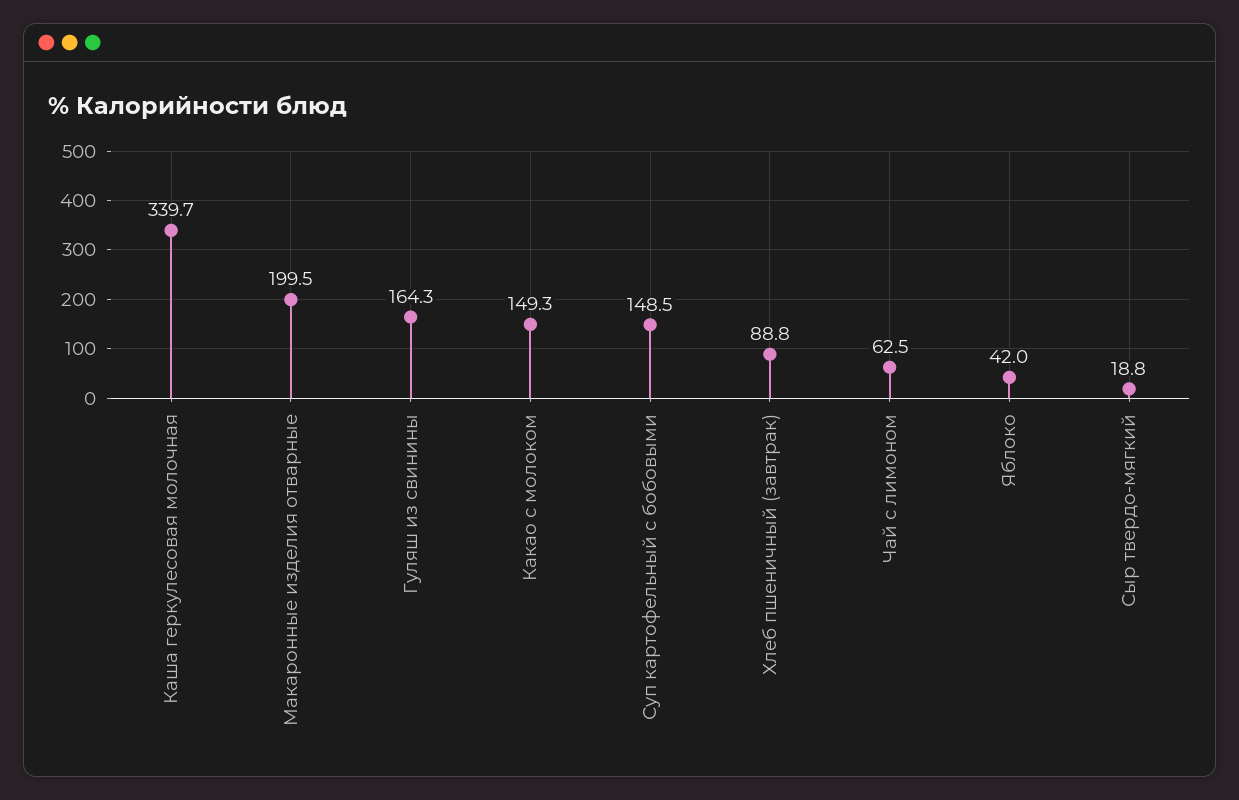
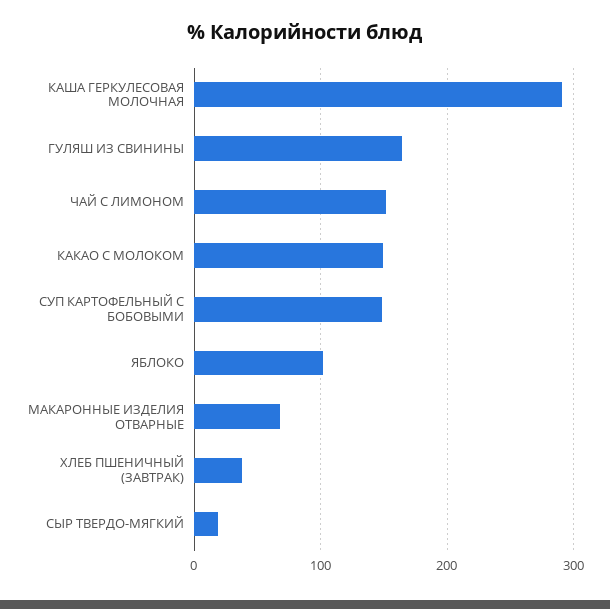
  {
-   "Каша геркулесовая молочная": 339.7,
+   "Каша геркулесовая молочная": 290,
-   "Макаронные изделия отварные": 199.5,
+   "Макаронные изделия отварные": 70,
    "Гуляш из свинины": 164.3,
    "Какао с молоком": 149.3,
    "Суп картофельный с бобовыми": 148.5,
-   "Хлеб пшеничный (завтрак)": 88.8,
+   "Хлеб пшеничный (завтрак)": 40,
-   "Чай с лимоном": 62.5,
+   "Чай с лимоном": 150,
-   "Яблоко": 42,
+   "Яблоко": 100,
    "Сыр твердо-мягкий": 18.8
  }

